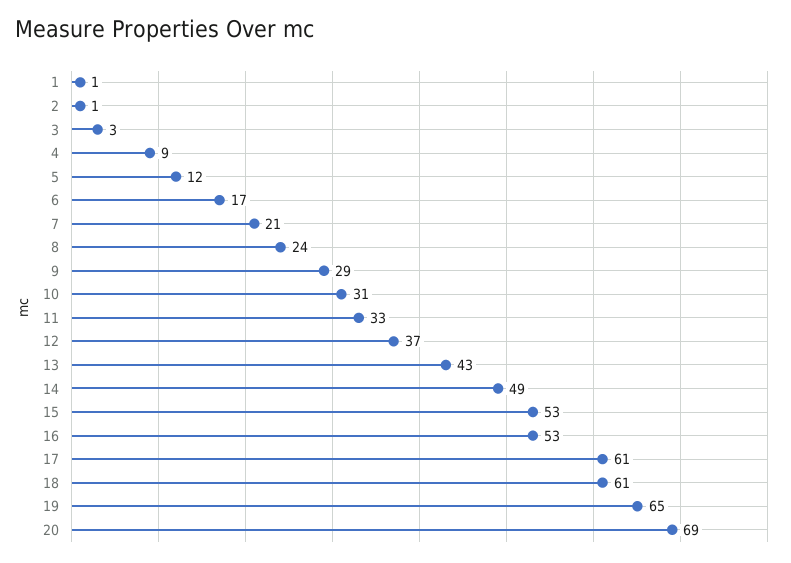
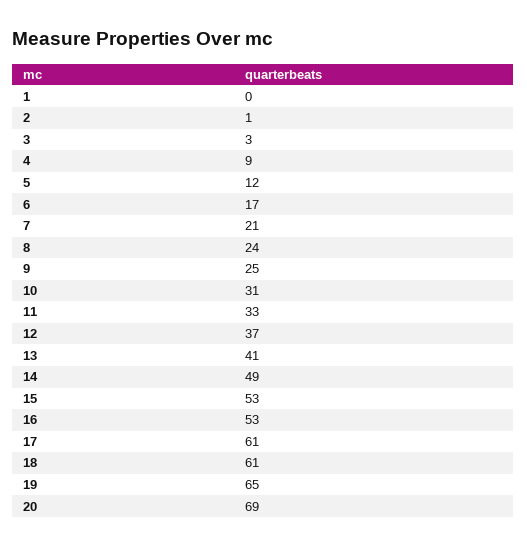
  {
-   "1": 1,
+   "1": 0,
    "2": 1,
    "3": 3,
    "4": 9,
    "5": 12,
    "6": 17,
    "7": 21,
    "8": 24,
-   "9": 29,
+   "9": 25,
    "10": 31,
    "11": 33,
    "12": 37,
-   "13": 43,
+   "13": 41,
    "14": 49,
    "15": 53,
    "16": 53,
    "17": 61,
    "18": 61,
    "19": 65,
    "20": 69
  }

